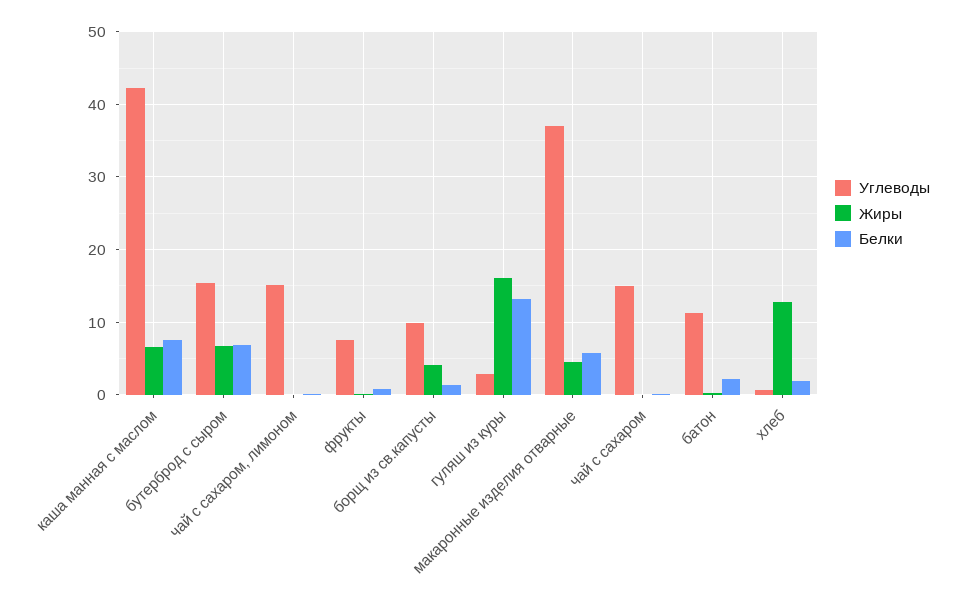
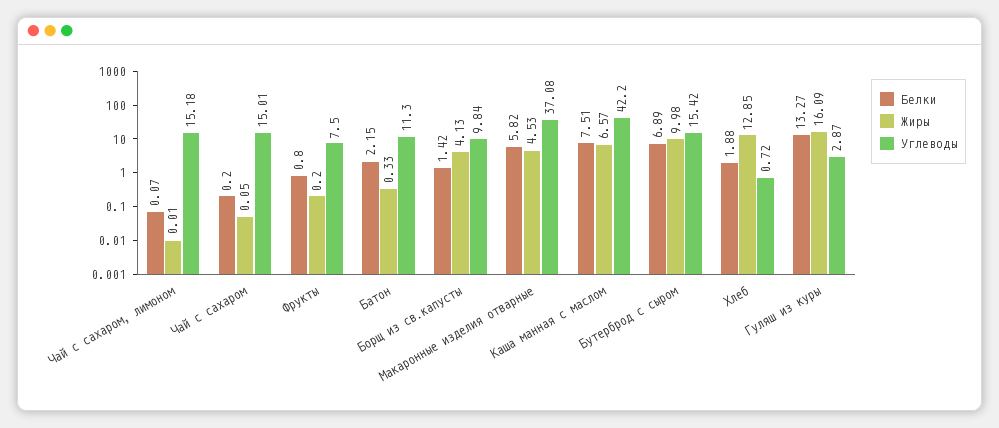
  {
    "Углеводы": {
      "каша манная с маслом": 42.2,
      "бутерброд с сыром": 15.42,
      "чай с сахаром, лимоном": 15.18,
      "фрукты": 7.5,
      "борщ из св.капусты": 9.84,
      "гуляш из куры": 2.87,
      "макаронные изделия отварные": 37.08,
      "чай с сахаром": 15.01,
      "батон": 11.3,
      "хлеб": 0.72
    },
    "Жиры": {
      "каша манная с маслом": 6.57,
-     "бутерброд с сыром": 7,
+     "бутерброд с сыром": 9.98,
      "чай с сахаром, лимоном": 0.01,
      "фрукты": 0.2,
      "борщ из св.капусты": 4.13,
      "гуляш из куры": 16.09,
      "макаронные изделия отварные": 4.53,
      "чай с сахаром": 0.05,
      "батон": 0.33,
      "хлеб": 12.85
    },
    "Белки": {
      "каша манная с маслом": 7.51,
      "бутерброд с сыром": 6.89,
      "чай с сахаром, лимоном": 0.07,
      "фрукты": 0.8,
      "борщ из св.капусты": 1.42,
      "гуляш из куры": 13.27,
      "макаронные изделия отварные": 5.82,
      "чай с сахаром": 0.2,
      "батон": 2.15,
      "хлеб": 1.88
    }
  }

